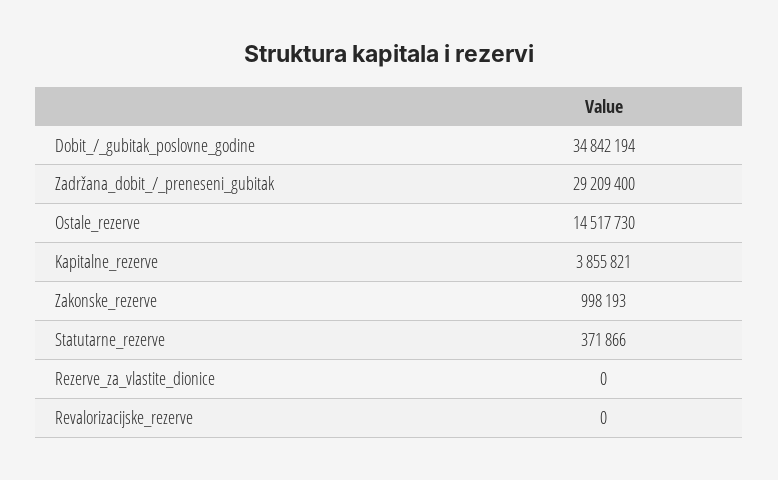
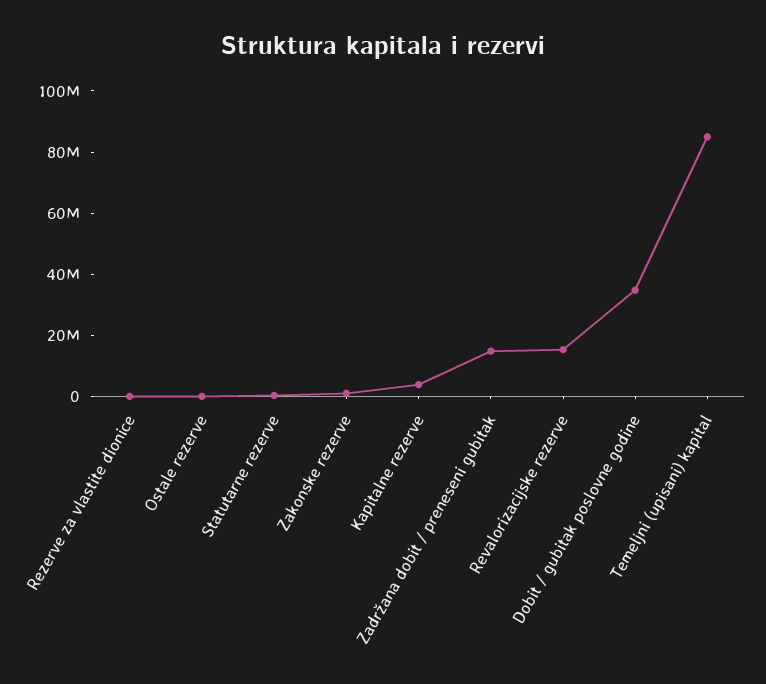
  {
    "Dobit_/_gubitak_poslovne_godine": 34842194,
-   "Zadržana_dobit_/_preneseni_gubitak": 29209400,
+   "Zadržana_dobit_/_preneseni_gubitak": 15000000,
-   "Ostale_rezerve": 14517730,
+   "Ostale_rezerve": 0,
    "Kapitalne_rezerve": 3855821,
    "Zakonske_rezerve": 998193,
    "Statutarne_rezerve": 371866,
    "Rezerve_za_vlastite_dionice": 0,
-   "Revalorizacijske_rezerve": 0
+   "Revalorizacijske_rezerve": 15000000,
+   "Temeljni (upisani) kapital": 85000000
  }

